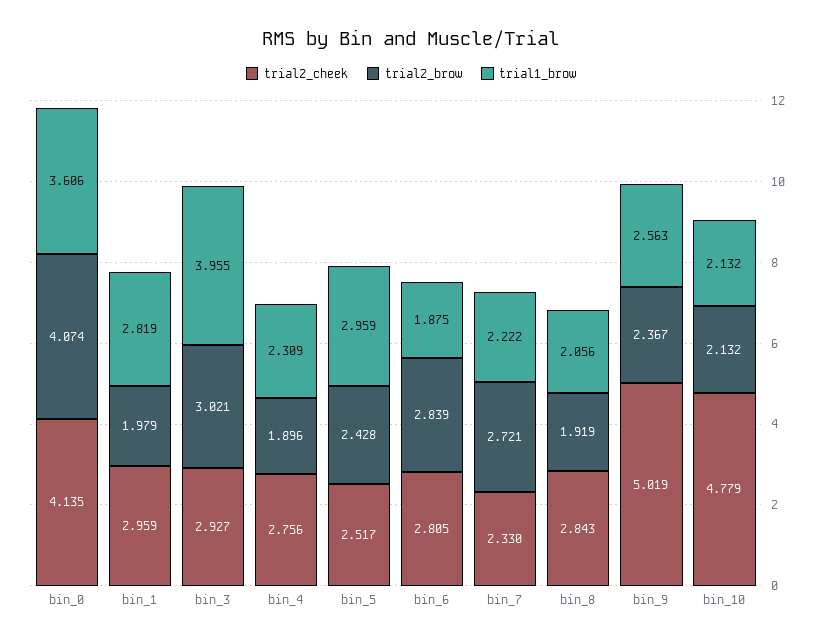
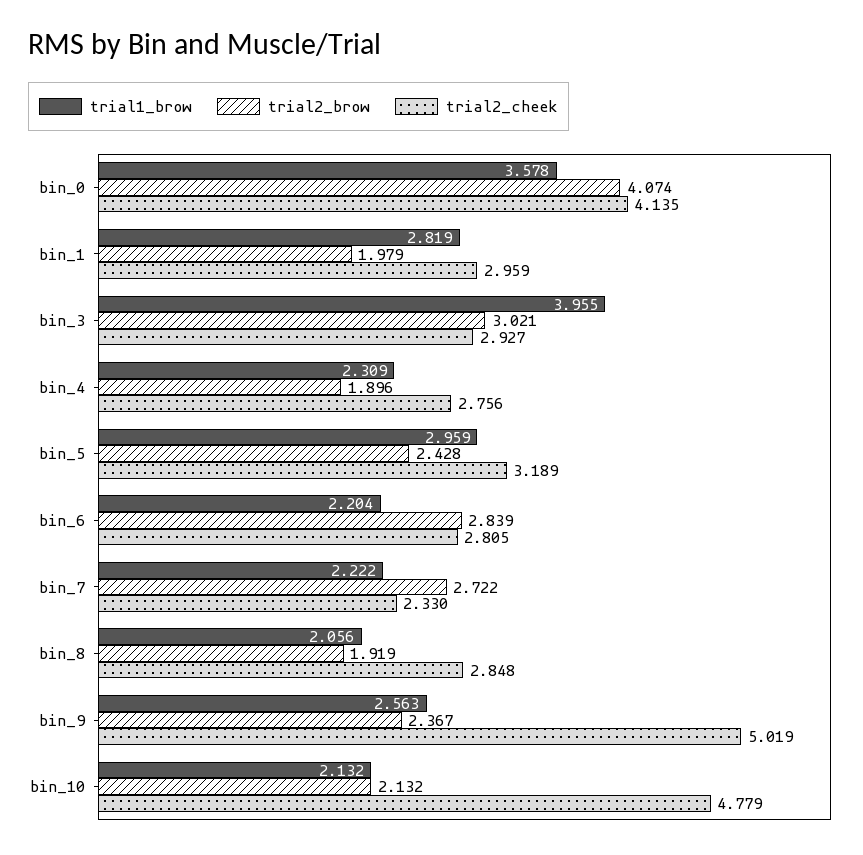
  {
    "trial2_cheek": {
      "bin_0": 4.135,
      "bin_1": 2.959,
      "bin_3": 2.927,
      "bin_4": 2.756,
-     "bin_5": 2.517,
+     "bin_5": 3.189,
      "bin_6": 2.805,
      "bin_7": 2.33,
-     "bin_8": 2.843,
+     "bin_8": 2.848,
      "bin_9": 5.019,
      "bin_10": 4.779
    },
    "trial2_brow": {
      "bin_0": 4.074,
      "bin_1": 1.979,
      "bin_3": 3.021,
      "bin_4": 1.896,
      "bin_5": 2.428,
      "bin_6": 2.839,
-     "bin_7": 2.721,
+     "bin_7": 2.722,
      "bin_8": 1.919,
      "bin_9": 2.367,
      "bin_10": 2.132
    },
    "trial1_brow": {
-     "bin_0": 3.606,
+     "bin_0": 3.578,
      "bin_1": 2.819,
      "bin_3": 3.955,
      "bin_4": 2.309,
      "bin_5": 2.959,
-     "bin_6": 1.875,
+     "bin_6": 2.204,
      "bin_7": 2.222,
      "bin_8": 2.056,
      "bin_9": 2.563,
      "bin_10": 2.132
    }
  }

